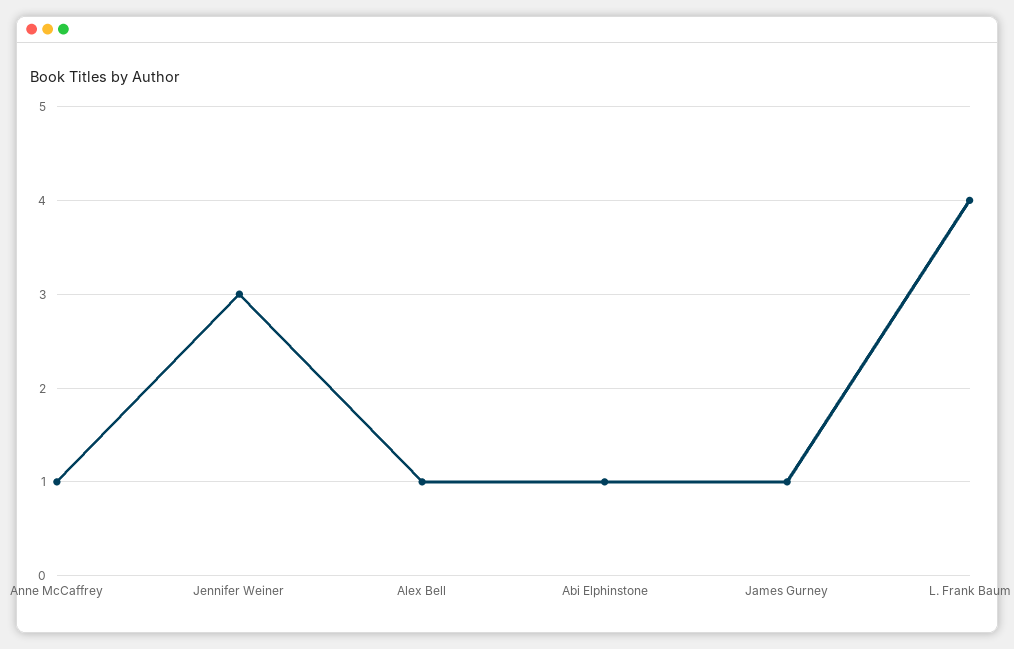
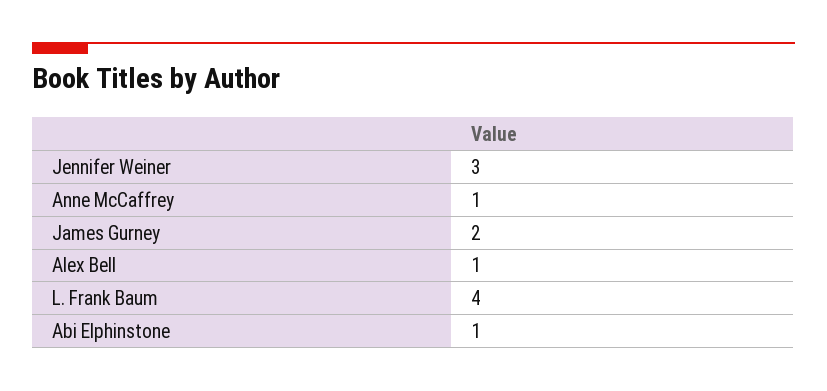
  {
    "Anne McCaffrey": 1,
    "Jennifer Weiner": 3,
    "Alex Bell": 1,
    "Abi Elphinstone": 1,
-   "James Gurney": 1,
+   "James Gurney": 2,
    "L. Frank Baum": 4
  }

